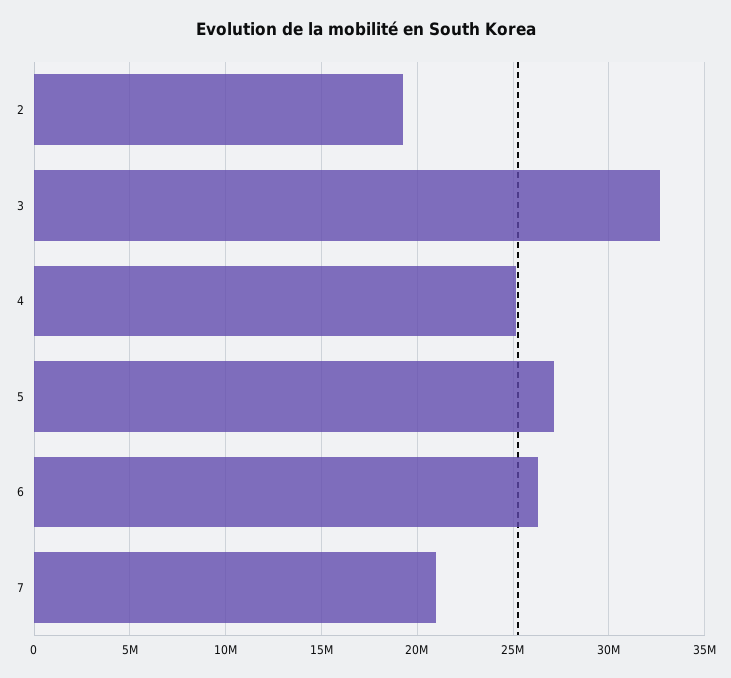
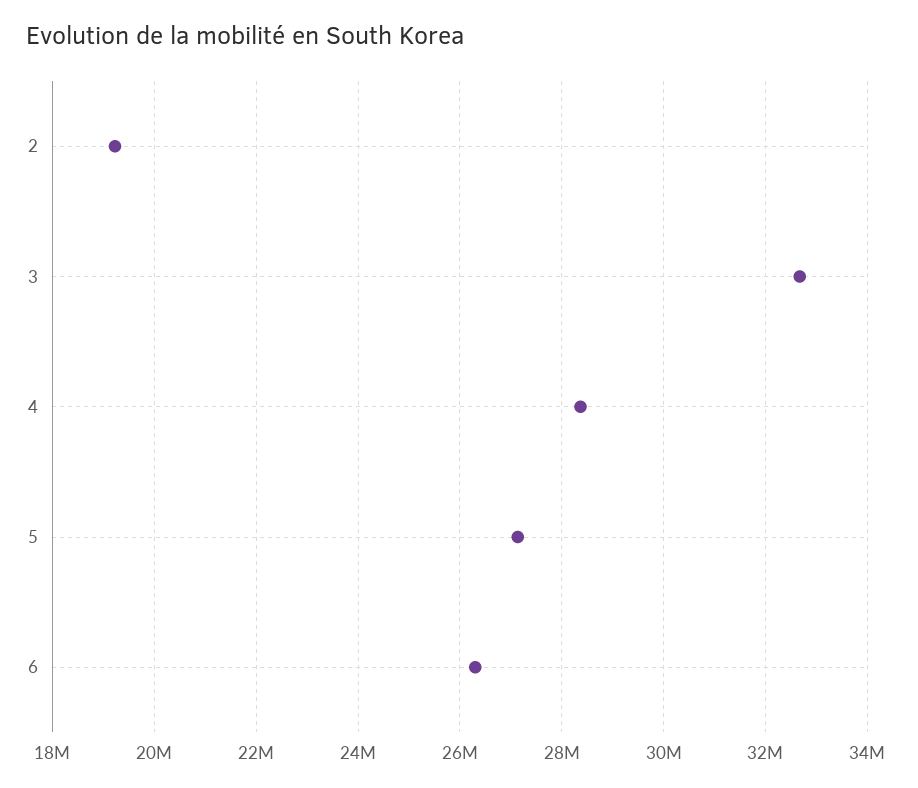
  {
    "2": 19200000,
    "3": 32600000,
-   "4": 25000000,
+   "4": 28400000,
    "5": 27200000,
-   "6": 26400000,
+   "6": 26400000
-   "7": 21000000
  }

